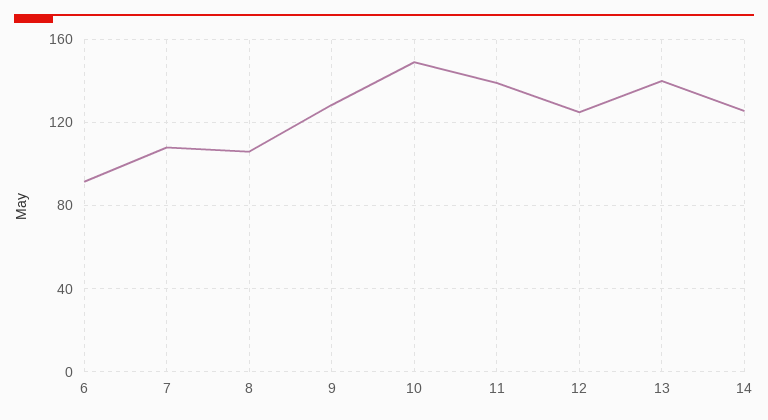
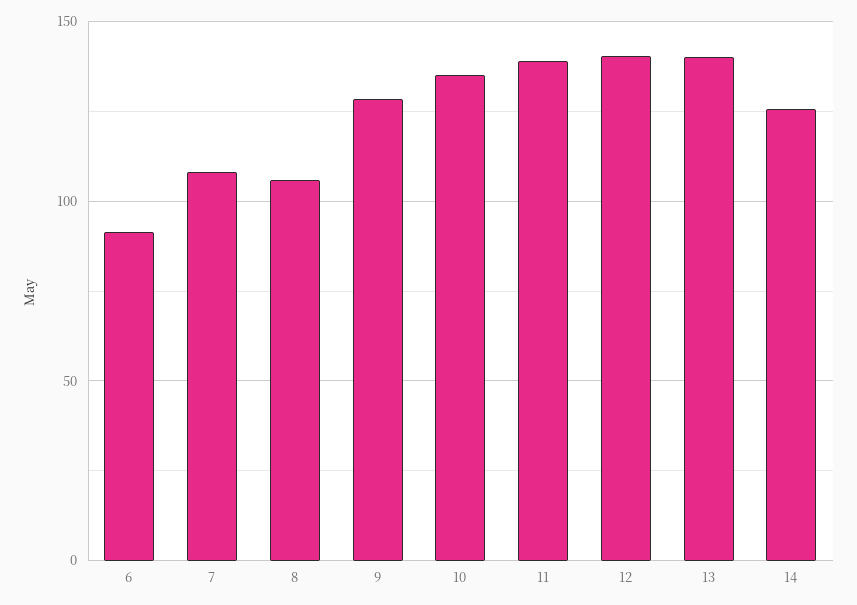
  {
    "6": 90,
    "7": 110,
    "8": 105,
    "9": 130,
-   "10": 150,
+   "10": 135,
    "11": 140,
-   "12": 125,
+   "12": 140,
    "13": 140,
    "14": 125
  }

